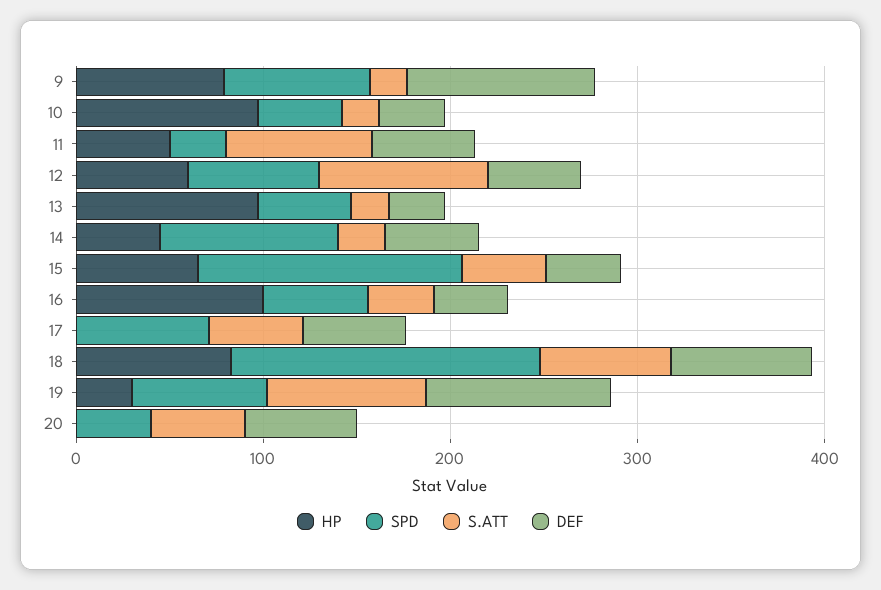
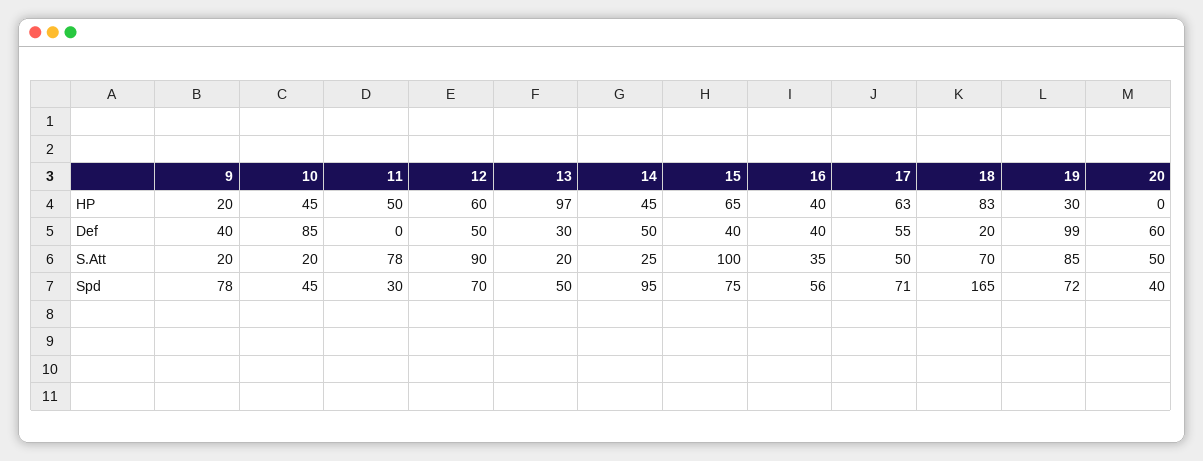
  {
    "HP": {
-     "9": 80,
+     "9": 20,
-     "10": 100,
+     "10": 45,
      "11": 50,
      "12": 60,
      "13": 97,
      "14": 45,
      "15": 65,
-     "16": 100,
+     "16": 40,
-     "17": 0,
+     "17": 63,
      "18": 83,
      "19": 30,
      "20": 0
    },
    "SPD": {
      "9": 78,
      "10": 45,
      "11": 30,
      "12": 70,
      "13": 50,
      "14": 95,
-     "15": 140,
+     "15": 75,
      "16": 56,
      "17": 71,
      "18": 165,
      "19": 72,
      "20": 40
    },
    "S.ATT": {
      "9": 20,
      "10": 20,
      "11": 78,
      "12": 90,
      "13": 20,
      "14": 25,
-     "15": 40,
+     "15": 100,
      "16": 35,
      "17": 50,
      "18": 70,
      "19": 85,
      "20": 50
    },
    "DEF": {
-     "9": 100,
+     "9": 40,
-     "10": 40,
+     "10": 85,
-     "11": 60,
+     "11": 0,
      "12": 50,
      "13": 30,
      "14": 50,
      "15": 40,
      "16": 40,
      "17": 55,
-     "18": 80,
+     "18": 20,
      "19": 99,
      "20": 60
    }
  }

